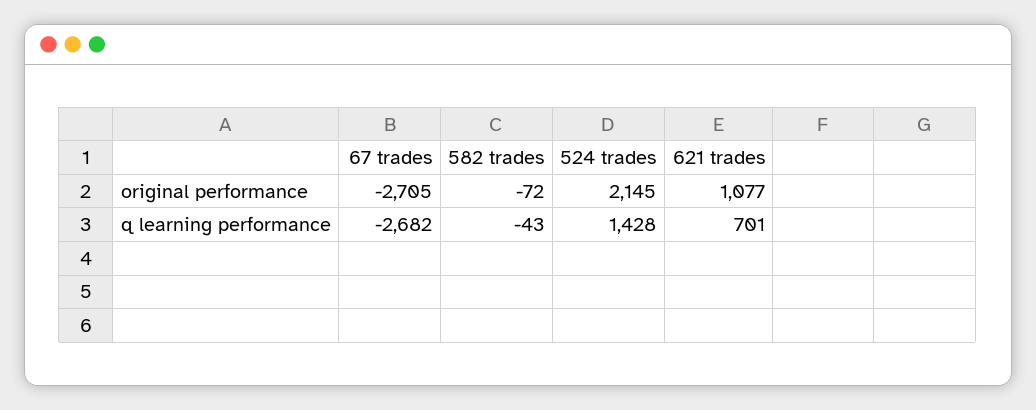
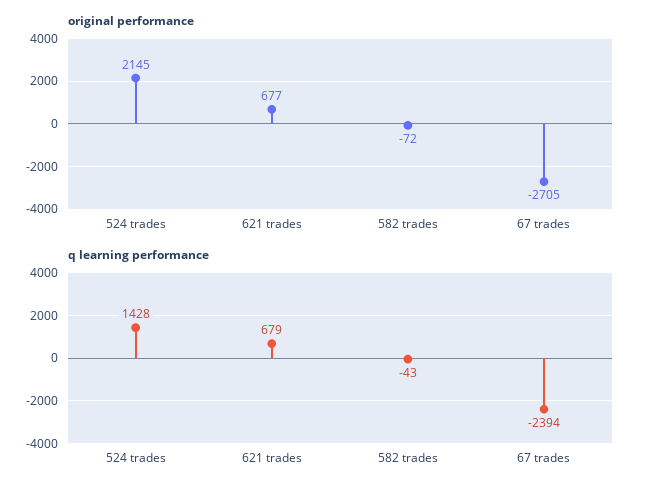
  {
    "original performance": {
      "67 trades": -2705,
      "582 trades": -72,
      "524 trades": 2145,
-     "621 trades": 1077
+     "621 trades": 677
    },
    "q learning performance": {
-     "67 trades": -2682,
+     "67 trades": -2394,
      "582 trades": -43,
      "524 trades": 1428,
-     "621 trades": 701
+     "621 trades": 679
    }
  }

